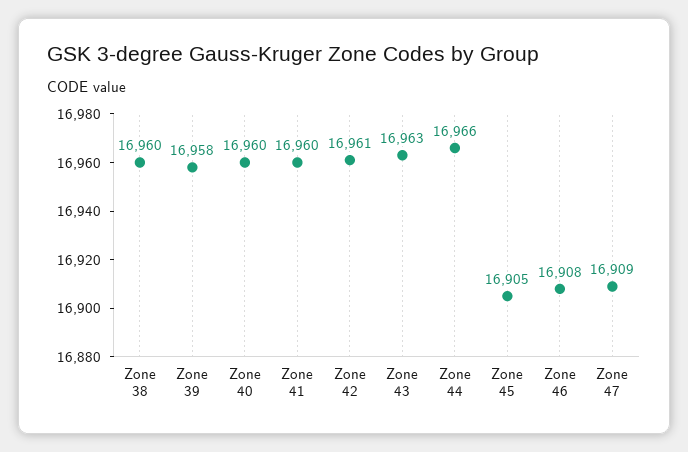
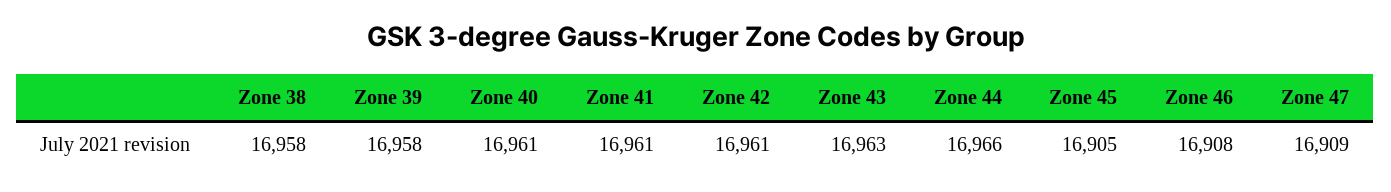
  {
-   "Zone 38": 16960,
+   "Zone 38": 16958,
    "Zone 39": 16958,
-   "Zone 40": 16960,
+   "Zone 40": 16961,
-   "Zone 41": 16960,
+   "Zone 41": 16961,
    "Zone 42": 16961,
    "Zone 43": 16963,
    "Zone 44": 16966,
    "Zone 45": 16905,
    "Zone 46": 16908,
    "Zone 47": 16909
  }

